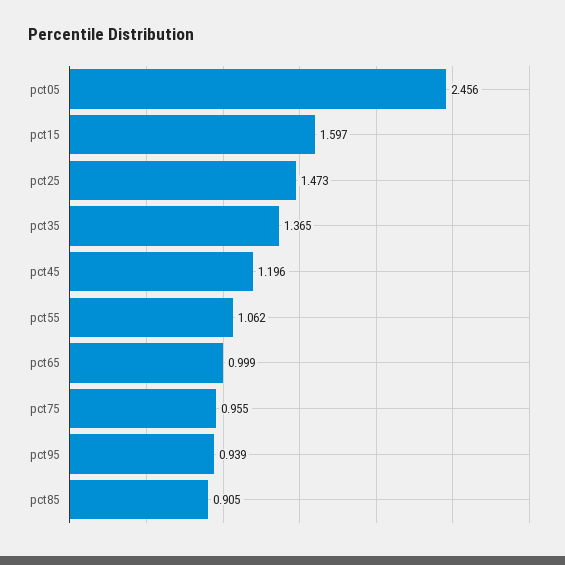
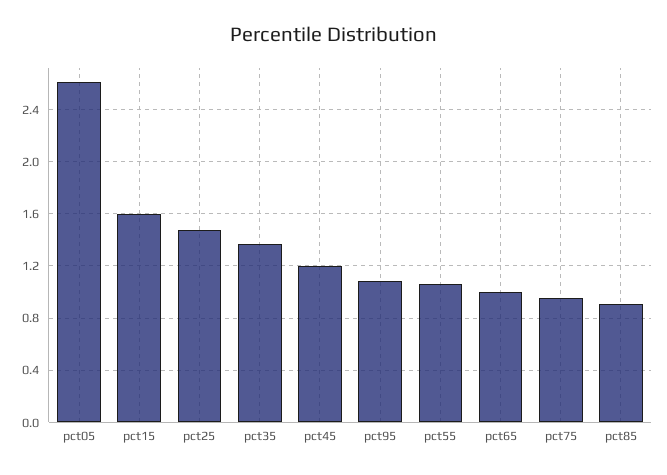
  {
-   "pct05": 2.456,
+   "pct05": 2.6,
    "pct15": 1.597,
    "pct25": 1.473,
    "pct35": 1.365,
    "pct45": 1.196,
    "pct55": 1.062,
    "pct65": 0.999,
    "pct75": 0.955,
-   "pct95": 0.939,
+   "pct95": 1.1,
    "pct85": 0.905
  }

